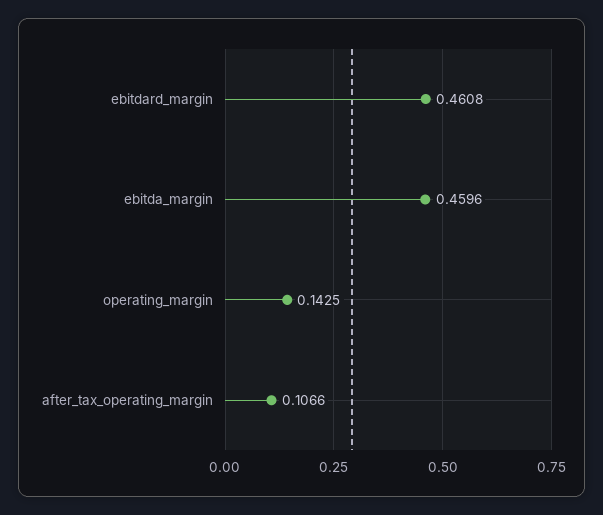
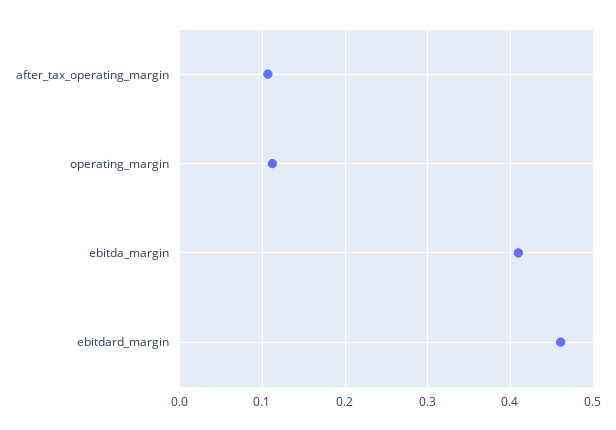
  {
    "ebitdard_margin": 0.4608,
-   "ebitda_margin": 0.4596,
+   "ebitda_margin": 0.41,
-   "operating_margin": 0.1425,
+   "operating_margin": 0.11,
    "after_tax_operating_margin": 0.1066
  }

